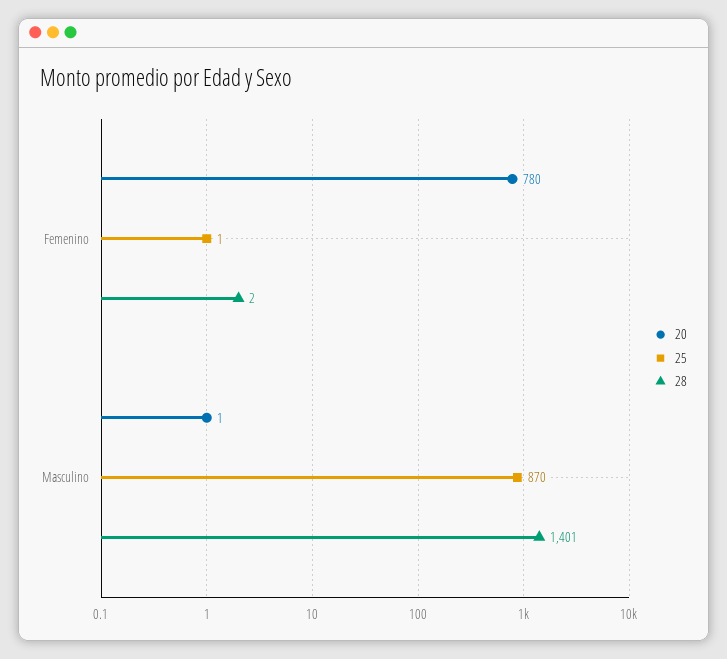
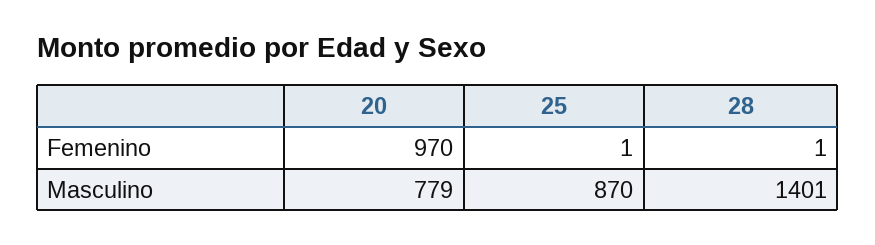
  {
    "20": {
-     "Femenino": 780,
+     "Femenino": 970,
-     "Masculino": 1
+     "Masculino": 779
    },
    "25": {
      "Femenino": 1,
      "Masculino": 870
    },
    "28": {
-     "Femenino": 2,
+     "Femenino": 1,
      "Masculino": 1401
    }
  }

